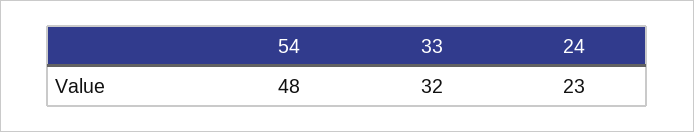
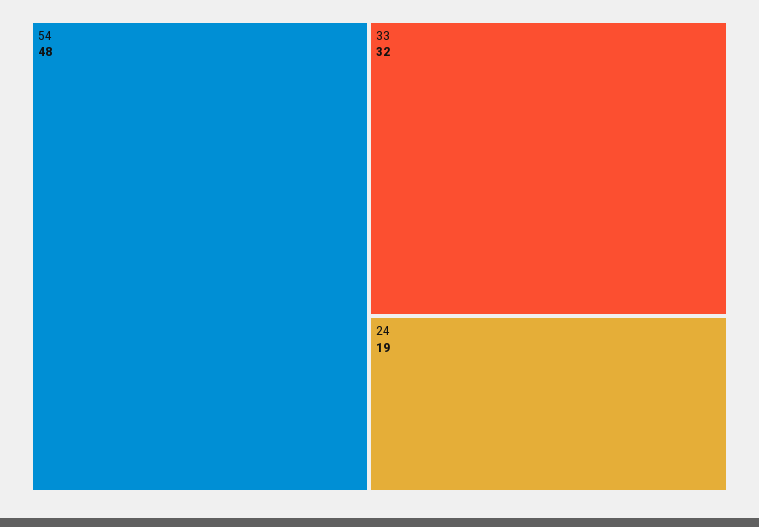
  {
    "54": 48,
    "33": 32,
-   "24": 23
+   "24": 19
  }

